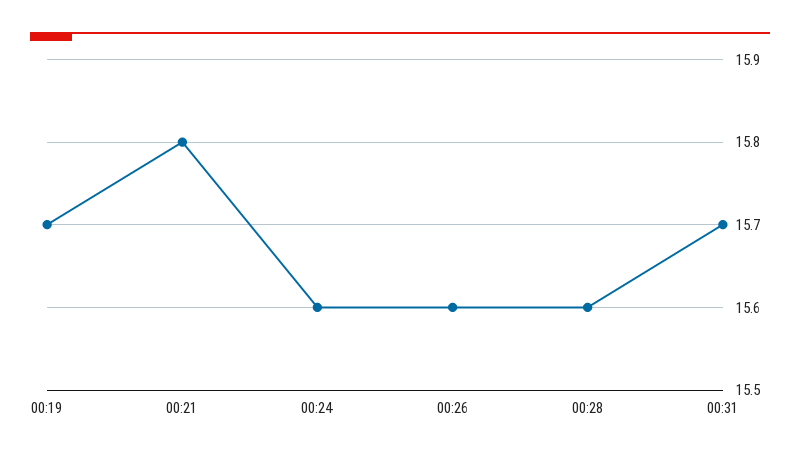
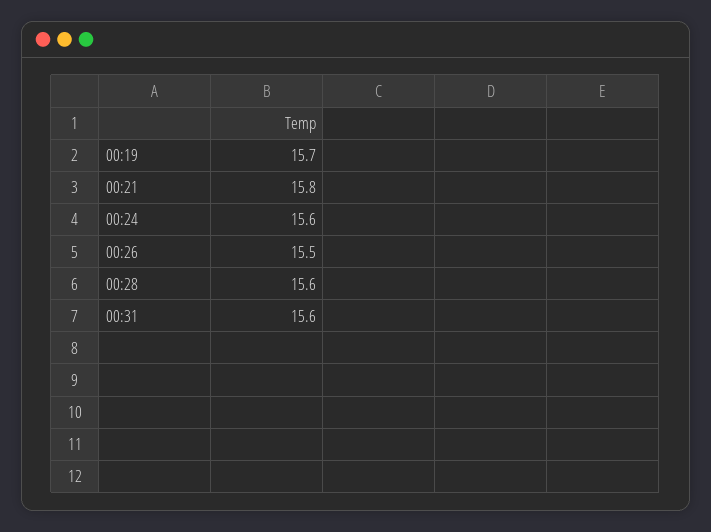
  {
    "00:19": 15.7,
    "00:21": 15.8,
    "00:24": 15.6,
-   "00:26": 15.6,
+   "00:26": 15.5,
    "00:28": 15.6,
-   "00:31": 15.7
+   "00:31": 15.6
  }

